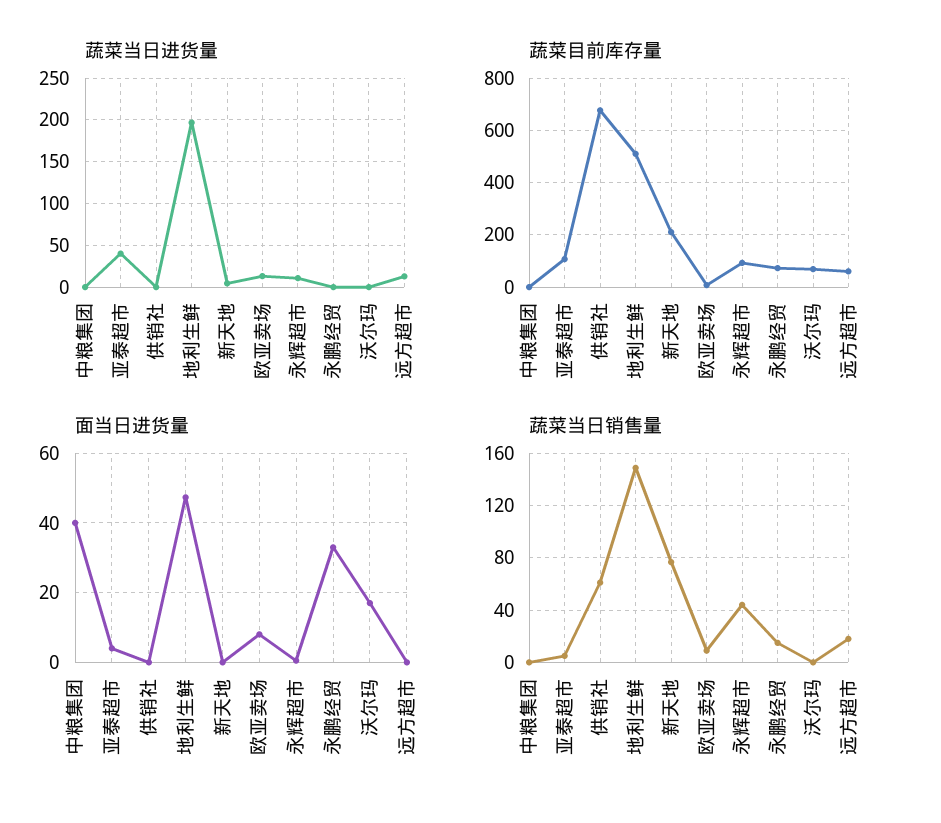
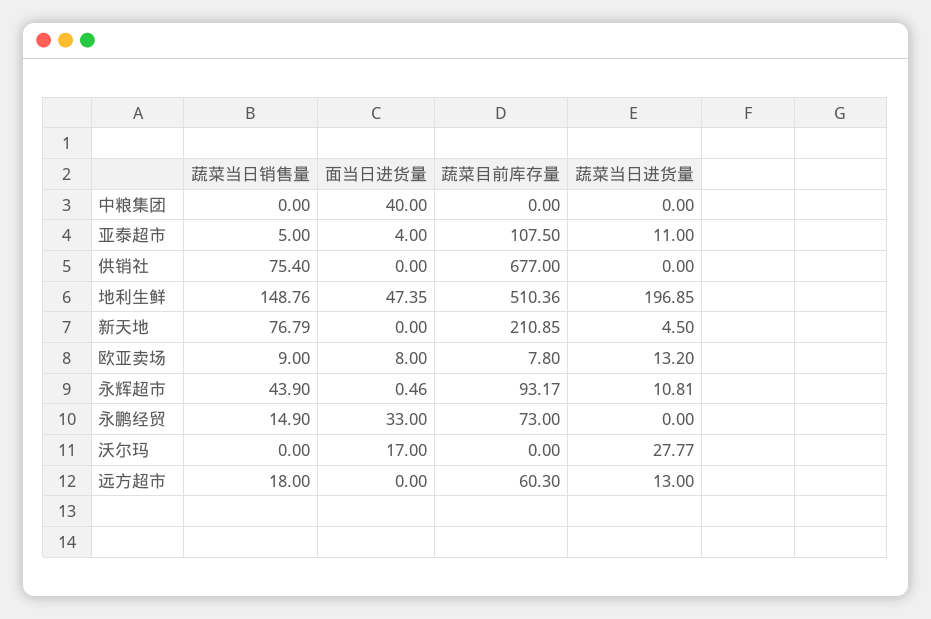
  {
    "蔬菜当日进货量": {
      "中粮集团": 0,
-     "亚泰超市": 40,
+     "亚泰超市": 11,
      "供销社": 0,
      "地利生鲜": 196.85,
      "新天地": 4.5,
      "欧亚卖场": 13.2,
      "永辉超市": 10.81,
      "永鹏经贸": 0,
-     "沃尔玛": 0,
+     "沃尔玛": 27.77,
      "远方超市": 13
    },
    "蔬菜目前库存量": {
      "中粮集团": 0,
      "亚泰超市": 107.5,
      "供销社": 677,
      "地利生鲜": 510.36,
      "新天地": 210.85,
      "欧亚卖场": 7.8,
      "永辉超市": 93.17,
      "永鹏经贸": 73,
-     "沃尔玛": 75,
+     "沃尔玛": 0,
      "远方超市": 60.3
    },
    "面当日进货量": {
      "中粮集团": 40,
      "亚泰超市": 4,
      "供销社": 0,
      "地利生鲜": 47.35,
      "新天地": 0,
      "欧亚卖场": 8,
      "永辉超市": 0.46,
      "永鹏经贸": 33,
      "沃尔玛": 17,
      "远方超市": 0
    },
    "蔬菜当日销售量": {
      "中粮集团": 0,
      "亚泰超市": 5,
-     "供销社": 60,
+     "供销社": 75.4,
      "地利生鲜": 148.76,
      "新天地": 76.79,
      "欧亚卖场": 9,
      "永辉超市": 43.9,
      "永鹏经贸": 14.9,
      "沃尔玛": 0,
      "远方超市": 18
    }
  }

